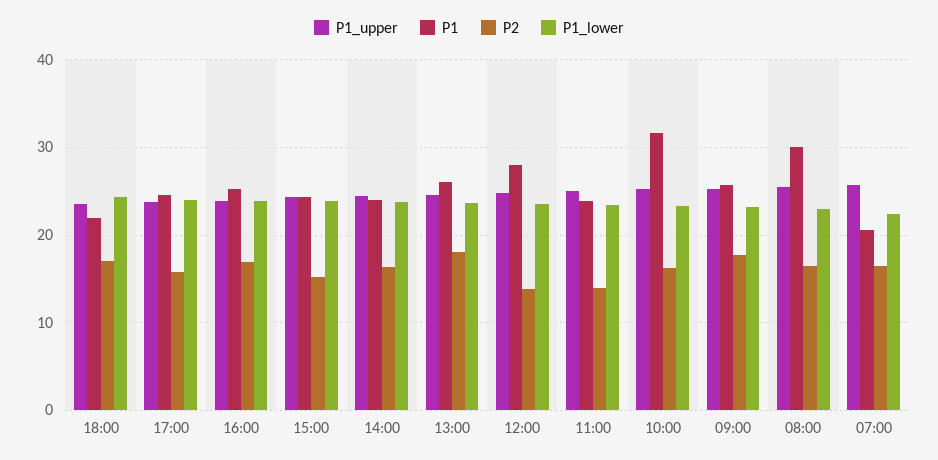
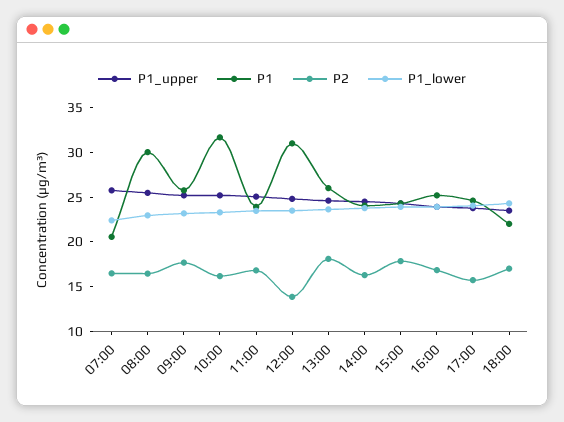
  {
    "P1_upper": {
      "18:00": 24,
      "17:00": 24,
      "16:00": 24,
      "15:00": 24,
      "14:00": 25,
      "13:00": 25,
      "12:00": 25,
      "11:00": 25,
      "10:00": 25,
      "09:00": 25,
      "08:00": 25,
      "07:00": 26
    },
    "P1": {
      "18:00": 22,
      "17:00": 25,
      "16:00": 25,
      "15:00": 24,
      "14:00": 24,
      "13:00": 26,
-     "12:00": 28,
+     "12:00": 31,
      "11:00": 24,
      "10:00": 32,
      "09:00": 26,
      "08:00": 30,
      "07:00": 21
    },
    "P2": {
      "18:00": 17,
      "17:00": 16,
      "16:00": 17,
-     "15:00": 15,
+     "15:00": 18,
      "14:00": 16,
      "13:00": 18,
      "12:00": 14,
-     "11:00": 14,
+     "11:00": 17,
      "10:00": 16,
      "09:00": 18,
      "08:00": 16,
      "07:00": 17
    },
    "P1_lower": {
      "18:00": 24,
      "17:00": 24,
      "16:00": 24,
      "15:00": 24,
      "14:00": 24,
      "13:00": 24,
      "12:00": 24,
      "11:00": 23,
      "10:00": 23,
      "09:00": 23,
      "08:00": 23,
      "07:00": 22
    }
  }

